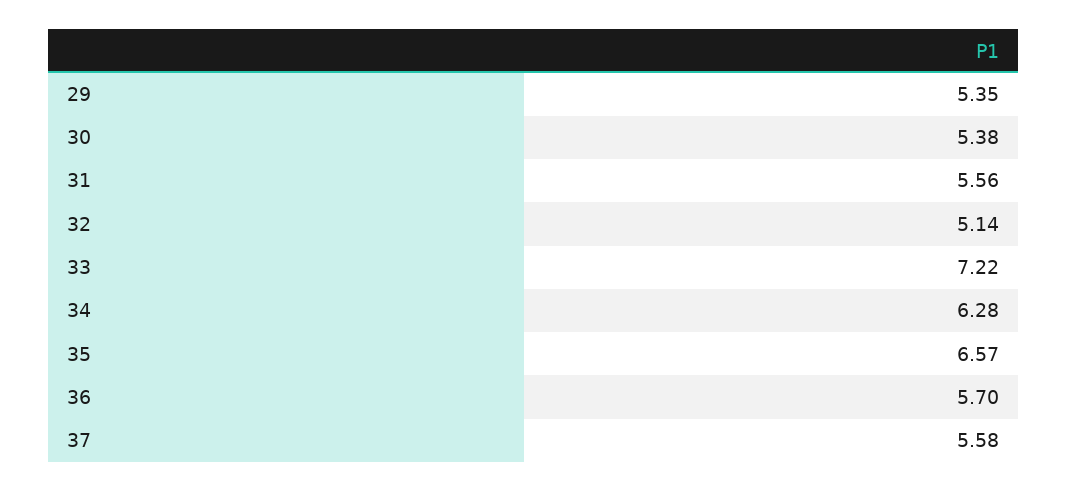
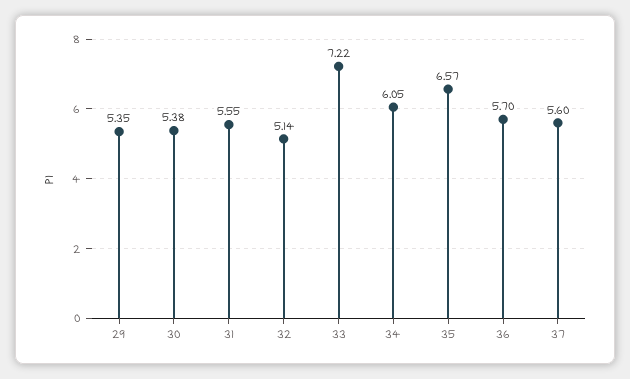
  {
    "29": 5.35,
    "30": 5.38,
-   "31": 5.56,
+   "31": 5.55,
    "32": 5.14,
    "33": 7.22,
-   "34": 6.28,
+   "34": 6.05,
    "35": 6.57,
    "36": 5.7,
-   "37": 5.58
+   "37": 5.6
  }

